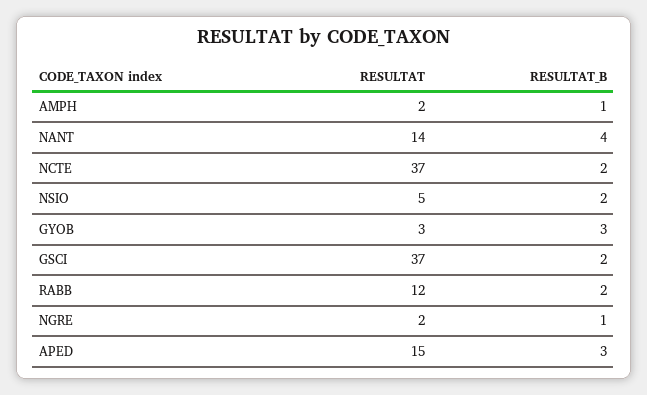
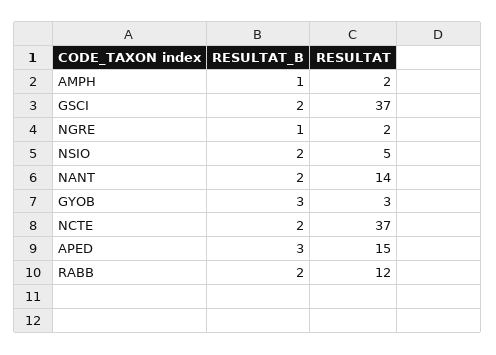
  {
    "RESULTAT": {
      "AMPH": 2,
      "NANT": 14,
      "NCTE": 37,
      "NSIO": 5,
      "GYOB": 3,
      "GSCI": 37,
      "RABB": 12,
      "NGRE": 2,
      "APED": 15
    },
    "RESULTAT_B": {
      "AMPH": 1,
-     "NANT": 4,
+     "NANT": 2,
      "NCTE": 2,
      "NSIO": 2,
      "GYOB": 3,
      "GSCI": 2,
      "RABB": 2,
      "NGRE": 1,
      "APED": 3
    }
  }

